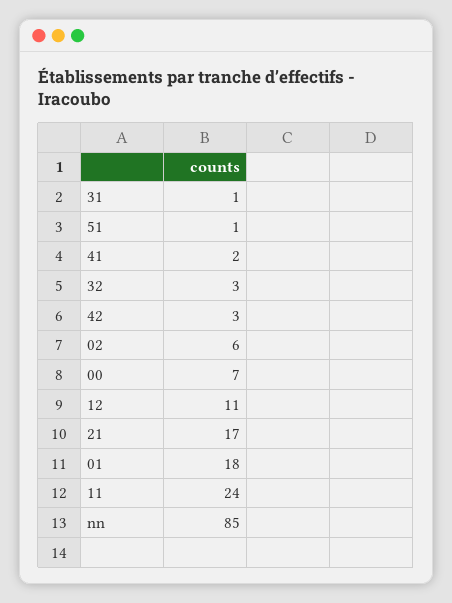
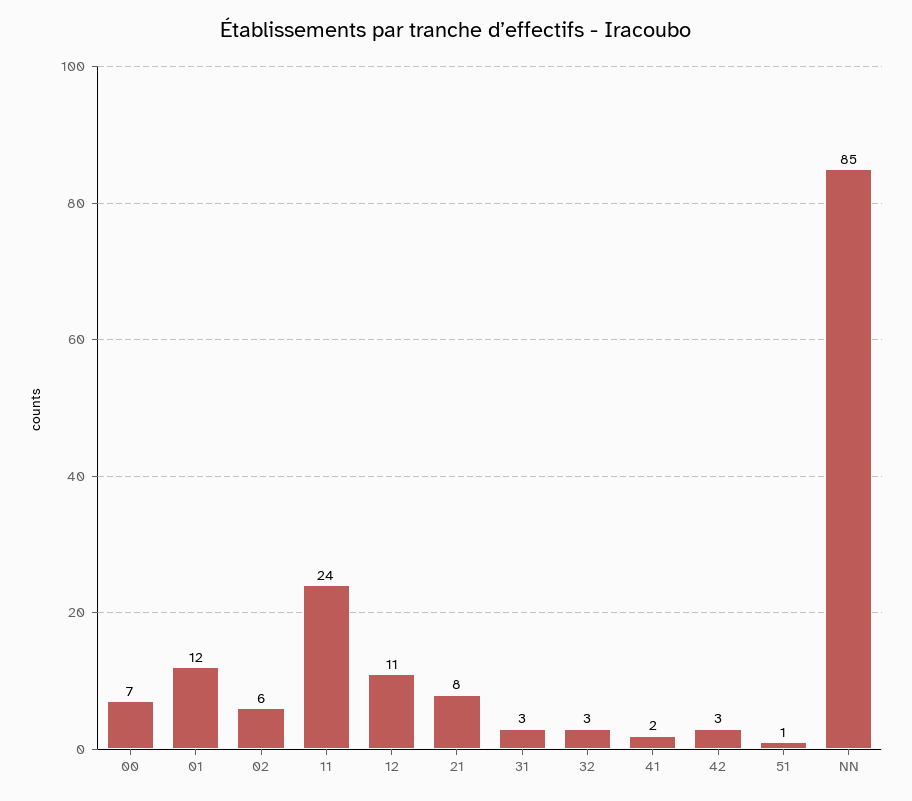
  {
-   "31": 1,
+   "31": 3,
    "51": 1,
    "41": 2,
    "32": 3,
    "42": 3,
    "02": 6,
    "00": 7,
    "12": 11,
-   "21": 17,
+   "21": 8,
-   "01": 18,
+   "01": 12,
    "11": 24,
    "nn": 85
  }

